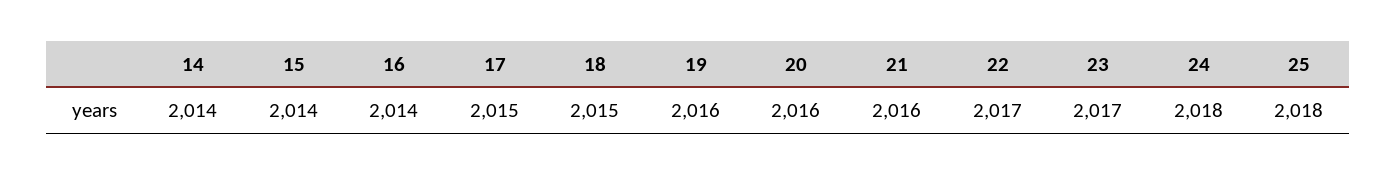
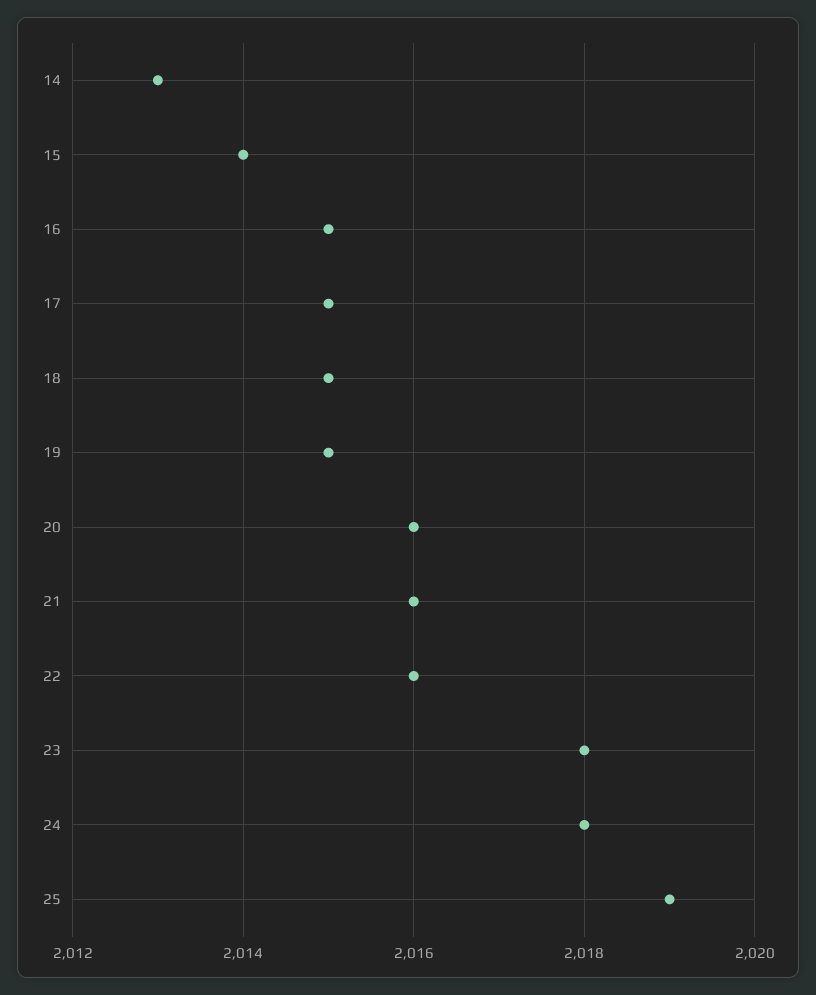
  {
-   "14": 2014,
+   "14": 2013,
    "15": 2014,
-   "16": 2014,
+   "16": 2015,
    "17": 2015,
    "18": 2015,
-   "19": 2016,
+   "19": 2015,
    "20": 2016,
    "21": 2016,
-   "22": 2017,
+   "22": 2016,
-   "23": 2017,
+   "23": 2018,
    "24": 2018,
-   "25": 2018
+   "25": 2019
  }

